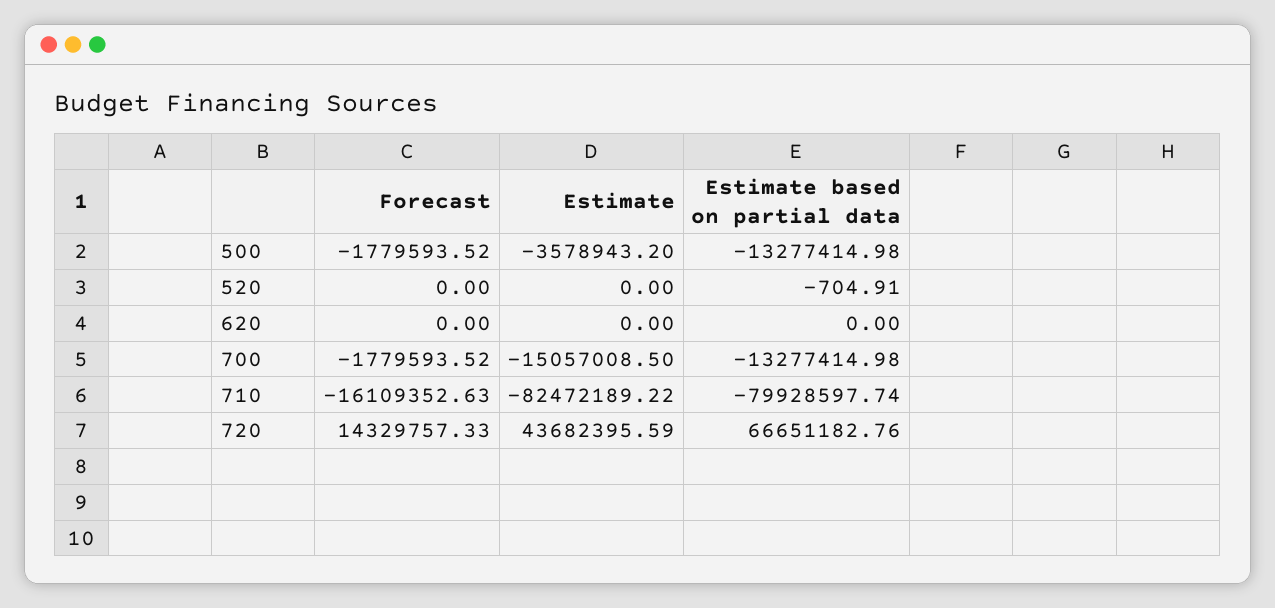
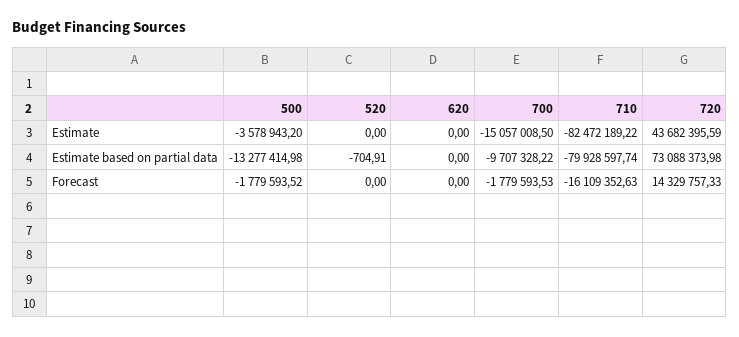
  {
    "Forecast": {
      "500": -1779593.52,
      "520": 0,
      "620": 0,
-     "700": -1779593.52,
+     "700": -1779593.53,
      "710": -16109352.63,
      "720": 14329757.33
    },
    "Estimate": {
      "500": -3578943.2,
      "520": 0,
      "620": 0,
      "700": -15057008.5,
      "710": -82472189.22,
      "720": 43682395.59
    },
    "Estimate based on partial data": {
      "500": -13277414.98,
      "520": -704.91,
      "620": 0,
-     "700": -13277414.98,
+     "700": -9707328.22,
      "710": -79928597.74,
-     "720": 66651182.76
+     "720": 73088373.98
    }
  }

